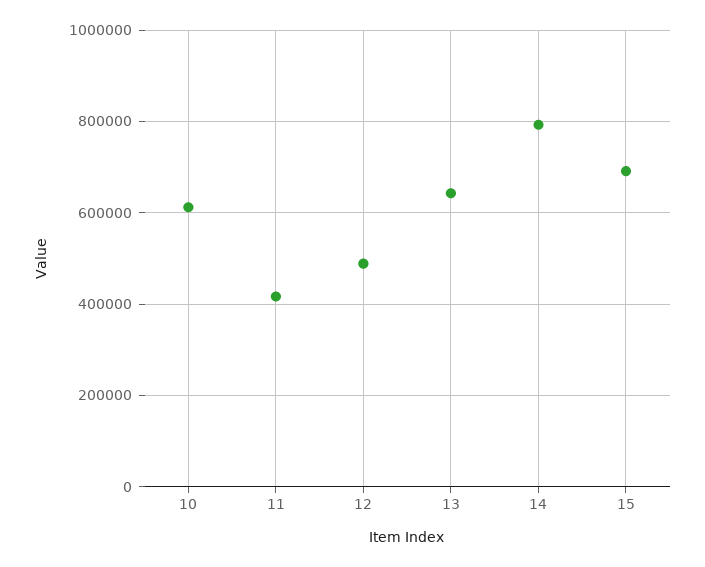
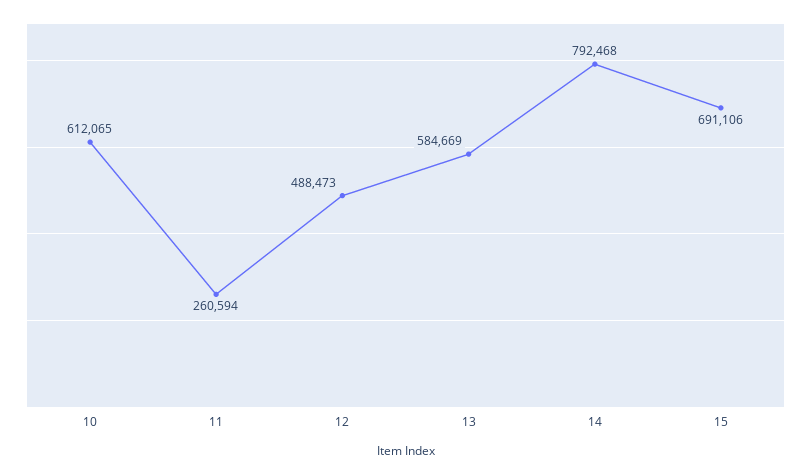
  {
    "10": 612065,
-   "11": 420000,
+   "11": 260594,
    "12": 488473,
-   "13": 640000,
+   "13": 584669,
    "14": 792468,
    "15": 691106
  }

